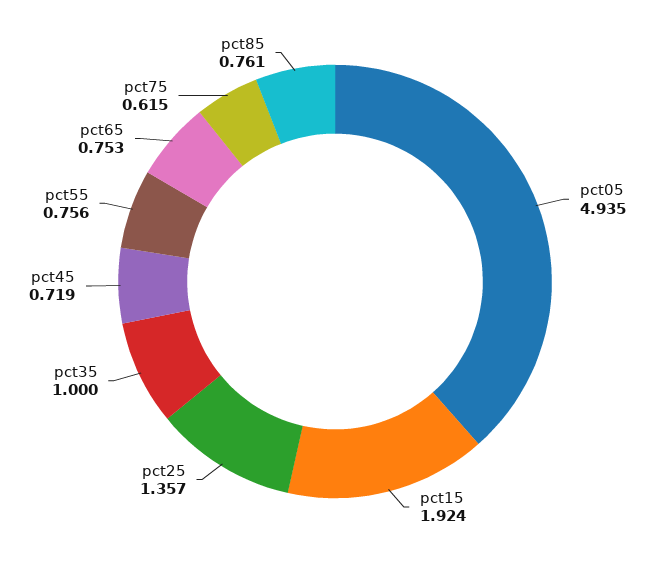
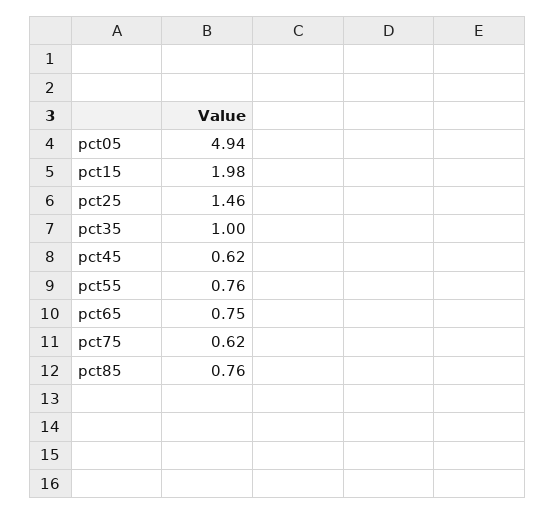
  {
    "pct05": 4.935,
-   "pct15": 1.924,
+   "pct15": 1.98,
-   "pct25": 1.357,
+   "pct25": 1.46,
    "pct35": 1,
-   "pct45": 0.719,
+   "pct45": 0.62,
    "pct55": 0.756,
    "pct65": 0.753,
    "pct75": 0.615,
    "pct85": 0.761
  }

